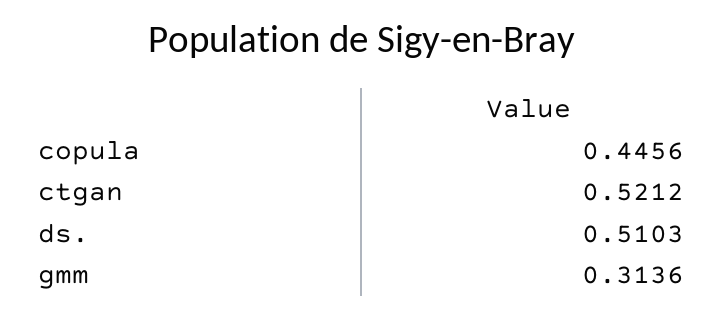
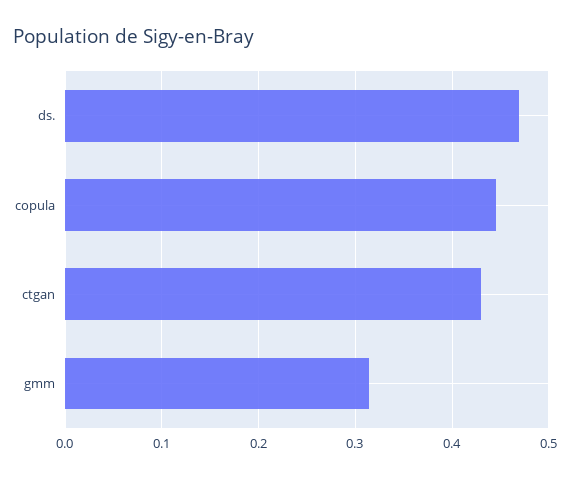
  {
    "copula": 0.4456,
-   "ctgan": 0.5212,
+   "ctgan": 0.43,
-   "ds.": 0.5103,
+   "ds.": 0.47,
    "gmm": 0.3136
  }

